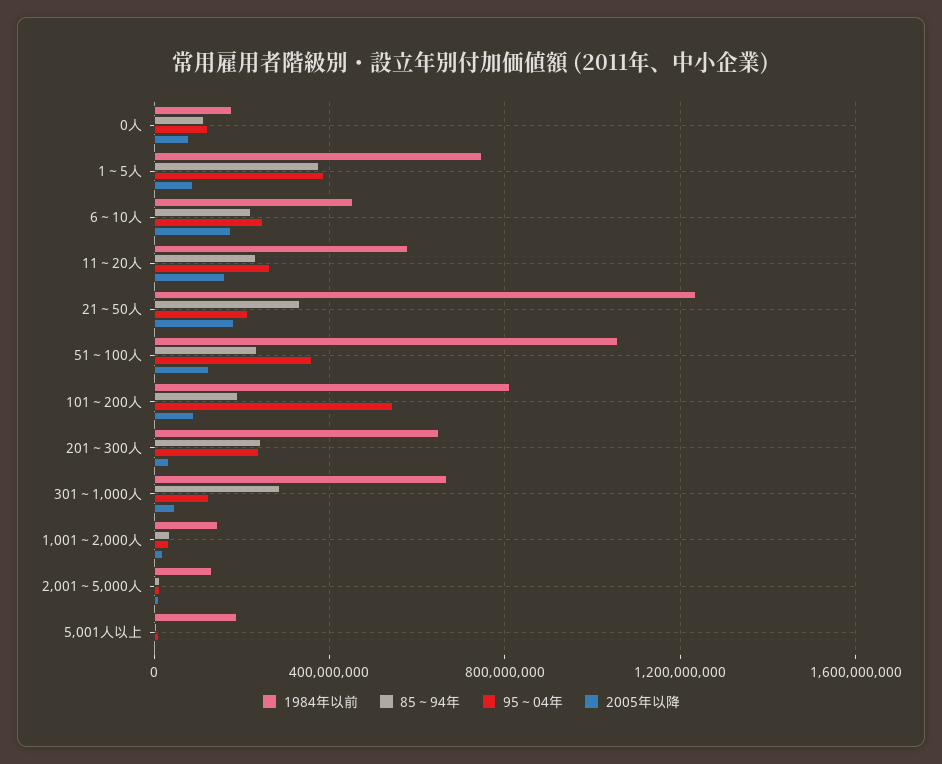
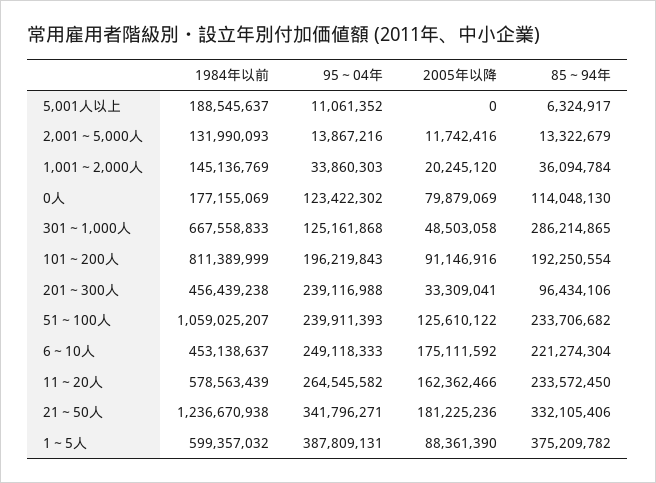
  {
    "1984年以前": {
      "0人": 177155069,
-     "1～5人": 750000000,
+     "1～5人": 599357032,
      "6～10人": 453138637,
      "11～20人": 578563439,
      "21～50人": 1236670938,
      "51～100人": 1059025207,
      "101～200人": 811389999,
-     "201～300人": 650000000,
+     "201～300人": 456439238,
      "301～1,000人": 667558833,
      "1,001～2,000人": 145136769,
      "2,001～5,000人": 131990093,
      "5,001人以上": 188545637
    },
    "85～94年": {
      "0人": 114048130,
      "1～5人": 375209782,
      "6～10人": 221274304,
      "11～20人": 233572450,
      "21～50人": 332105406,
      "51～100人": 233706682,
      "101～200人": 192250554,
-     "201～300人": 250000000,
+     "201～300人": 96434106,
      "301～1,000人": 286214865,
      "1,001～2,000人": 36094784,
      "2,001～5,000人": 13322679,
      "5,001人以上": 6324917
    },
    "95～04年": {
      "0人": 123422302,
      "1～5人": 387809131,
      "6～10人": 249118333,
      "11～20人": 264545582,
-     "21～50人": 200000000,
+     "21～50人": 341796271,
-     "51～100人": 350000000,
+     "51～100人": 239911393,
-     "101～200人": 550000000,
+     "101～200人": 196219843,
      "201～300人": 239116988,
      "301～1,000人": 125161868,
      "1,001～2,000人": 33860303,
      "2,001～5,000人": 13867216,
      "5,001人以上": 11061352
    },
    "2005年以降": {
      "0人": 79879069,
      "1～5人": 88361390,
      "6～10人": 175111592,
      "11～20人": 162362466,
      "21～50人": 181225236,
      "51～100人": 125610122,
      "101～200人": 91146916,
      "201～300人": 33309041,
      "301～1,000人": 48503058,
      "1,001～2,000人": 20245120,
      "2,001～5,000人": 11742416,
      "5,001人以上": 0
    }
  }

